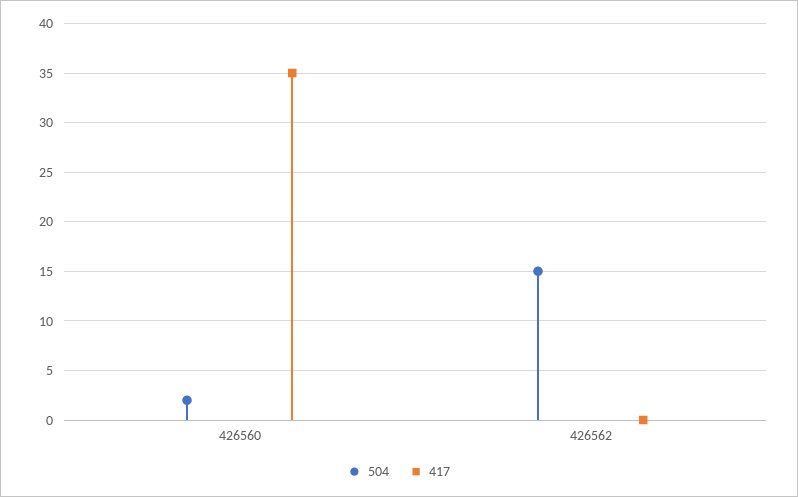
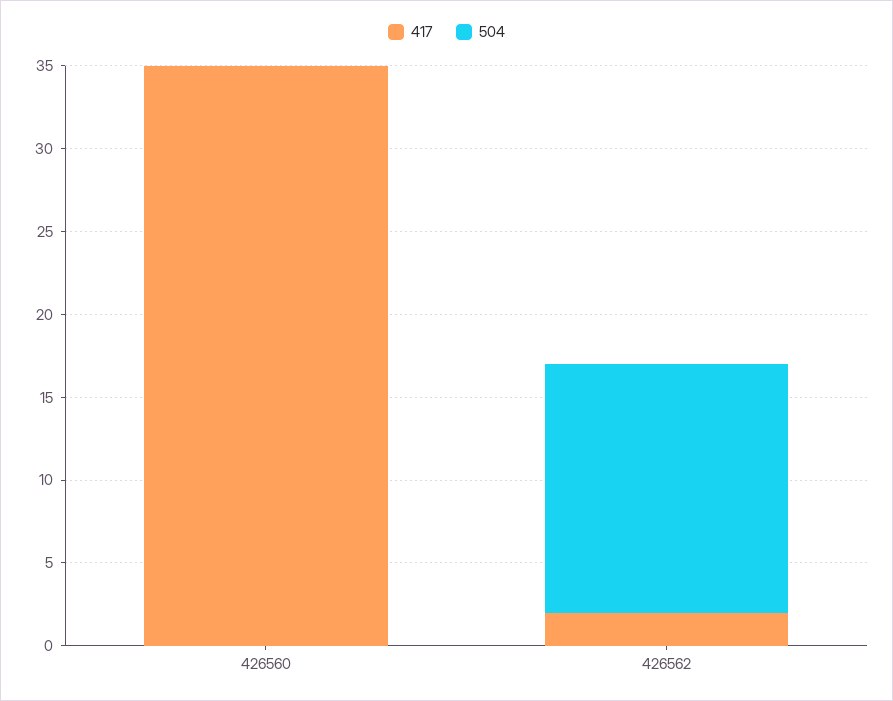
  {
    "504": {
-     "426560": 2,
+     "426560": 0,
      "426562": 15
    },
    "417": {
      "426560": 35,
-     "426562": 0
+     "426562": 2
    }
  }

